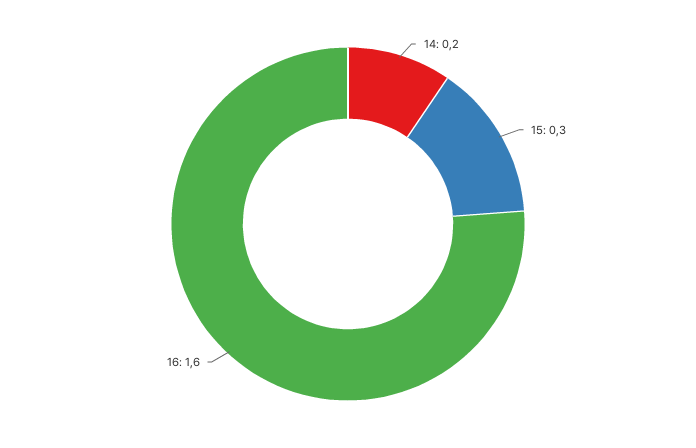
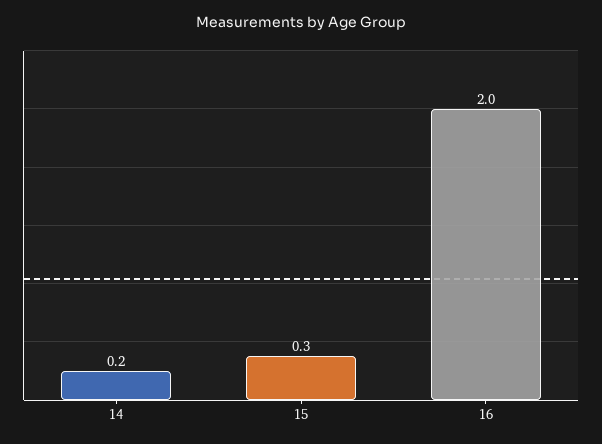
  {
    "14": 0.2,
    "15": 0.3,
-   "16": 1.6
+   "16": 2
  }

